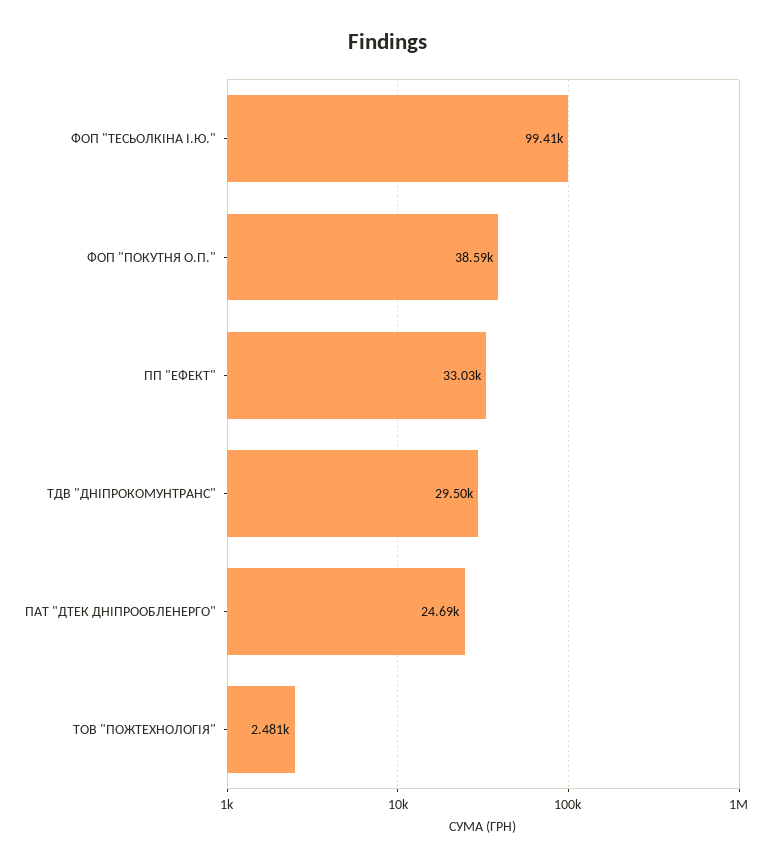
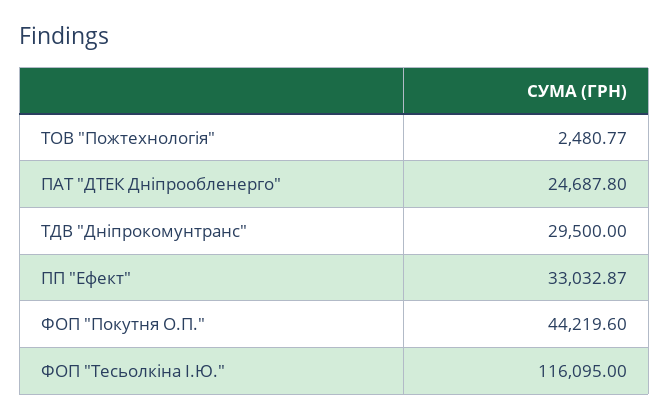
  {
-   "ФОП \"ТЕСЬОЛКІНА І.Ю.\"": 99410,
+   "ФОП \"ТЕСЬОЛКІНА І.Ю.\"": 116095,
-   "ФОП \"ПОКУТНЯ О.П.\"": 38590,
+   "ФОП \"ПОКУТНЯ О.П.\"": 44219.6,
    "ПП \"ЕФЕКТ\"": 33032.87,
    "ТДВ \"ДНІПРОКОМУНТРАНС\"": 29500,
    "ПАТ \"ДТЕК ДНІПРООБЛЕНЕРГО\"": 24687.8,
    "ТОВ \"ПОЖТЕХНОЛОГІЯ\"": 2480.77
  }

